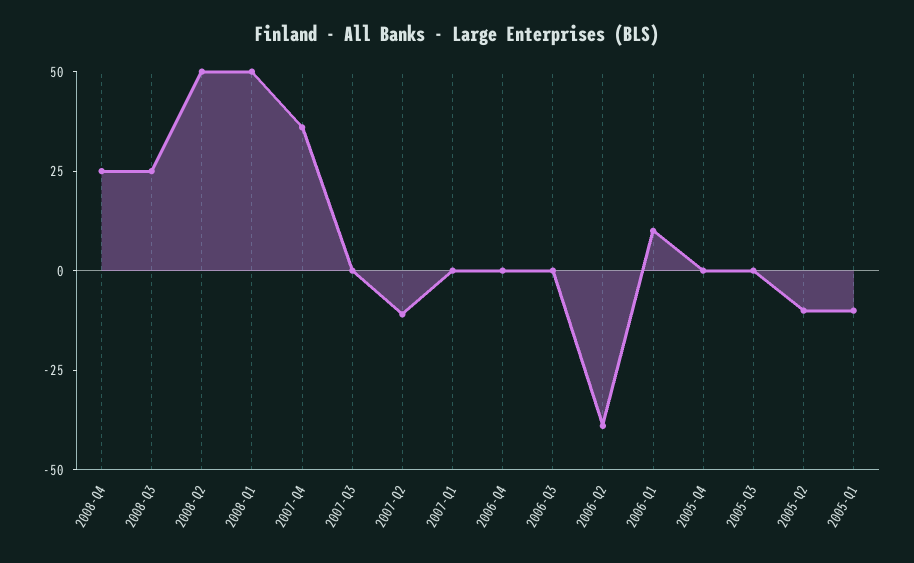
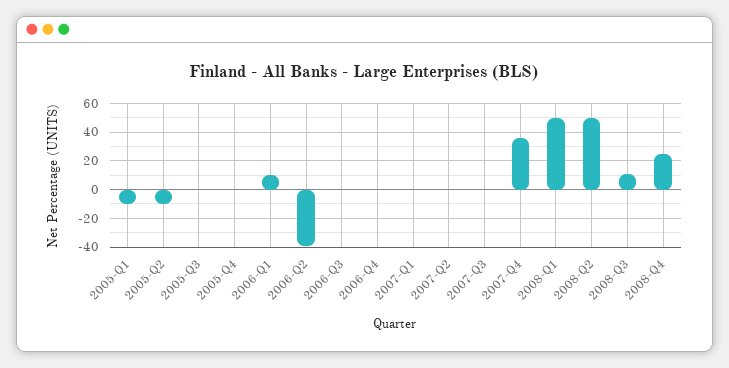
  {
    "2008-Q4": 25,
-   "2008-Q3": 25,
+   "2008-Q3": 10,
    "2008-Q2": 50,
    "2008-Q1": 50,
    "2007-Q4": 35,
    "2007-Q3": 0,
-   "2007-Q2": -10,
+   "2007-Q2": 0,
    "2007-Q1": 0,
    "2006-Q4": 0,
    "2006-Q3": 0,
    "2006-Q2": -40,
    "2006-Q1": 10,
    "2005-Q4": 0,
    "2005-Q3": 0,
    "2005-Q2": -10,
    "2005-Q1": -10
  }

